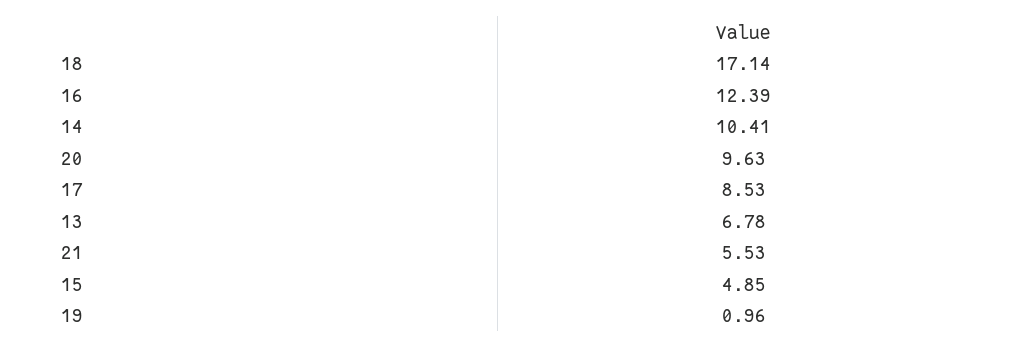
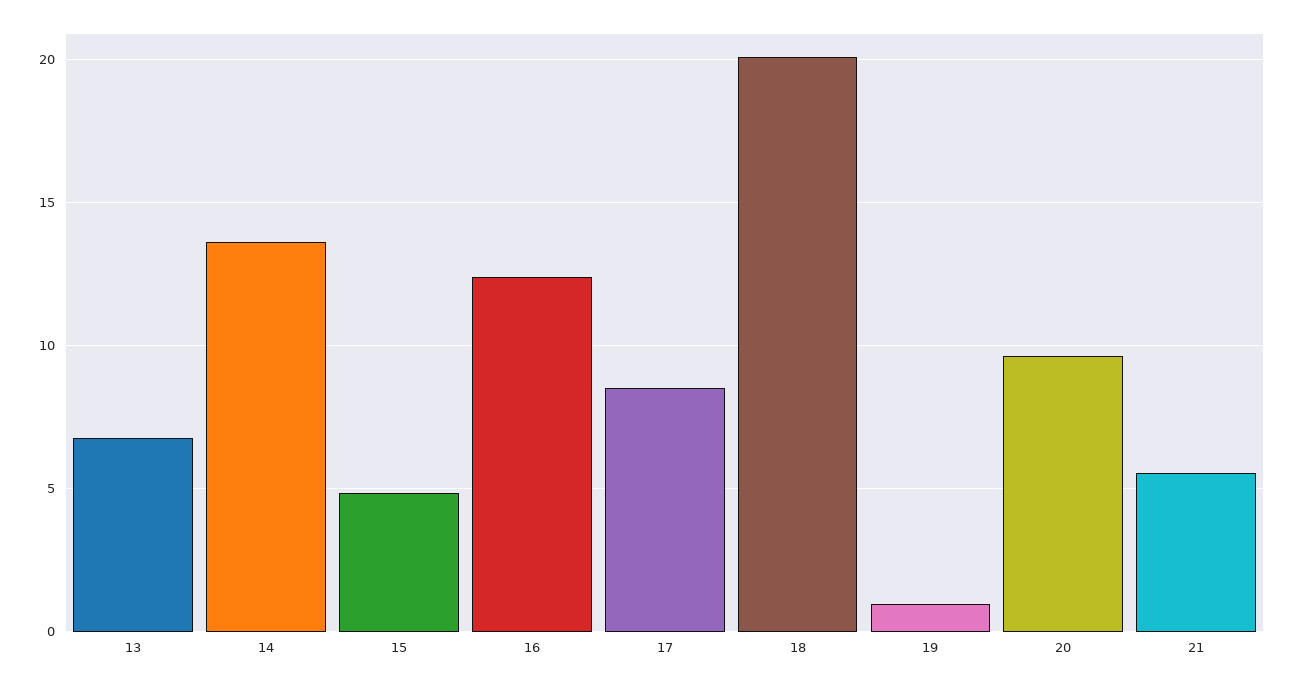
  {
-   "18": 17.14,
+   "18": 20,
    "16": 12.39,
-   "14": 10.41,
+   "14": 13.5,
    "20": 9.63,
    "17": 8.53,
    "13": 6.78,
    "21": 5.53,
    "15": 4.85,
    "19": 0.96
  }

